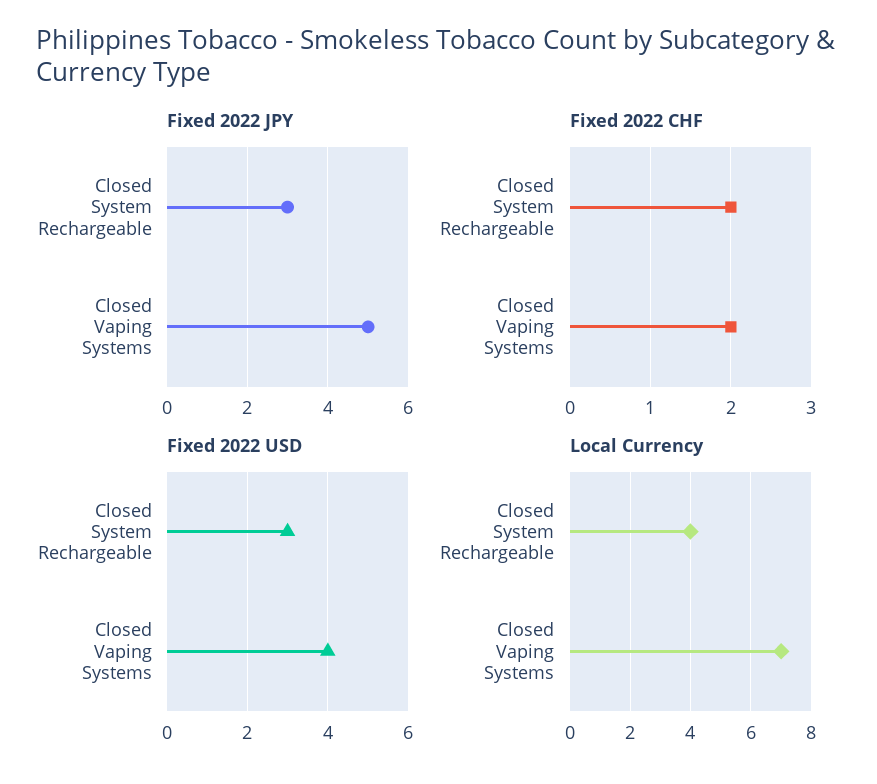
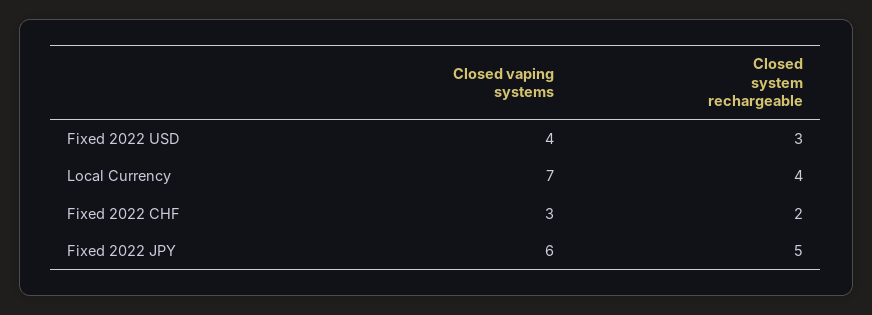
  {
    "Fixed 2022 JPY": {
-     "Closed System Rechargeable": 3,
+     "Closed System Rechargeable": 5,
-     "Closed Vaping Systems": 5
+     "Closed Vaping Systems": 6
    },
    "Fixed 2022 CHF": {
      "Closed System Rechargeable": 2,
-     "Closed Vaping Systems": 2
+     "Closed Vaping Systems": 3
    },
    "Fixed 2022 USD": {
      "Closed System Rechargeable": 3,
      "Closed Vaping Systems": 4
    },
    "Local Currency": {
      "Closed System Rechargeable": 4,
      "Closed Vaping Systems": 7
    }
  }

